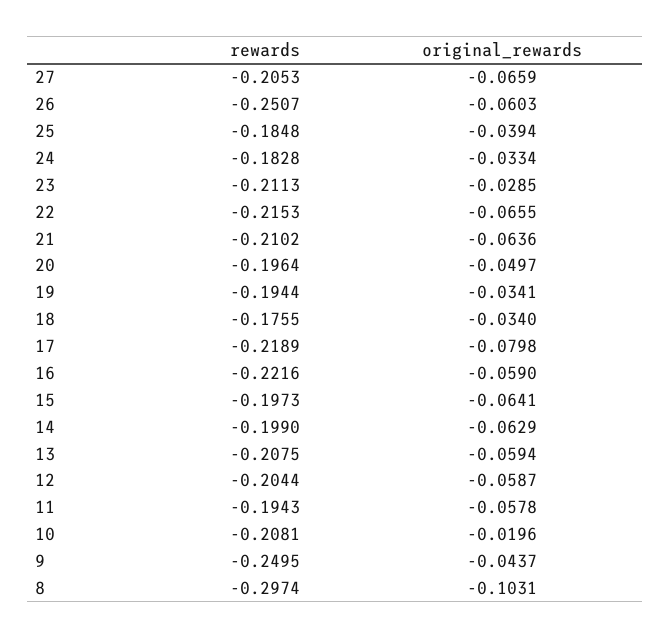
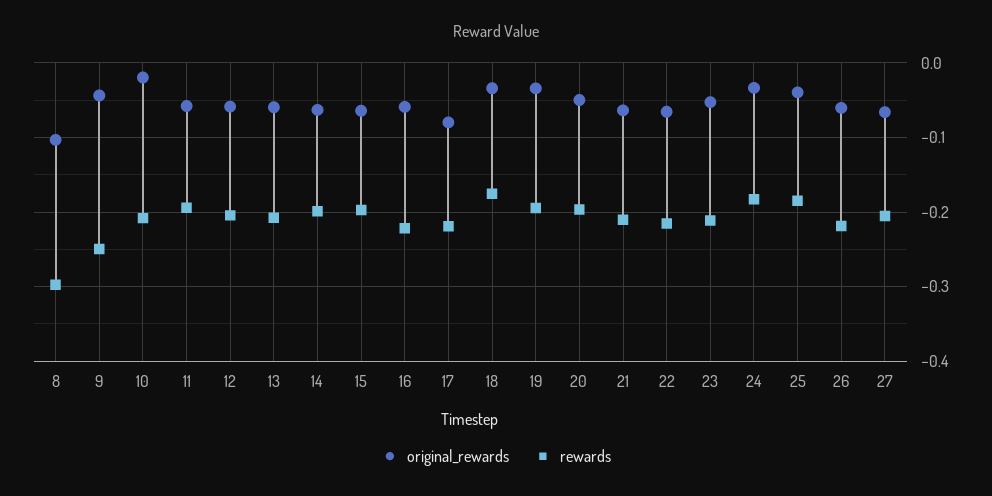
  {
    "rewards": {
      "27": -0.2053,
-     "26": -0.2507,
+     "26": -0.22,
      "25": -0.1848,
      "24": -0.1828,
      "23": -0.2113,
      "22": -0.2153,
      "21": -0.2102,
      "20": -0.1964,
      "19": -0.1944,
      "18": -0.1755,
      "17": -0.2189,
      "16": -0.2216,
      "15": -0.1973,
      "14": -0.199,
      "13": -0.2075,
      "12": -0.2044,
      "11": -0.1943,
      "10": -0.2081,
      "9": -0.2495,
      "8": -0.2974
    },
    "original_rewards": {
      "27": -0.0659,
      "26": -0.0603,
      "25": -0.0394,
      "24": -0.0334,
-     "23": -0.0285,
+     "23": -0.05,
      "22": -0.0655,
      "21": -0.0636,
      "20": -0.0497,
      "19": -0.0341,
      "18": -0.034,
      "17": -0.0798,
      "16": -0.059,
      "15": -0.0641,
      "14": -0.0629,
      "13": -0.0594,
      "12": -0.0587,
      "11": -0.0578,
      "10": -0.0196,
      "9": -0.0437,
      "8": -0.1031
    }
  }

